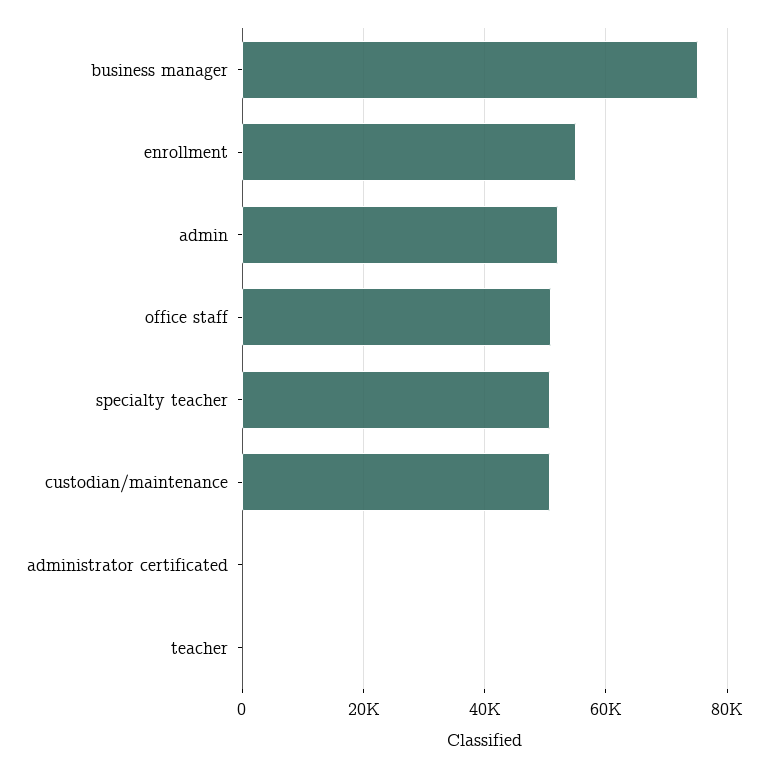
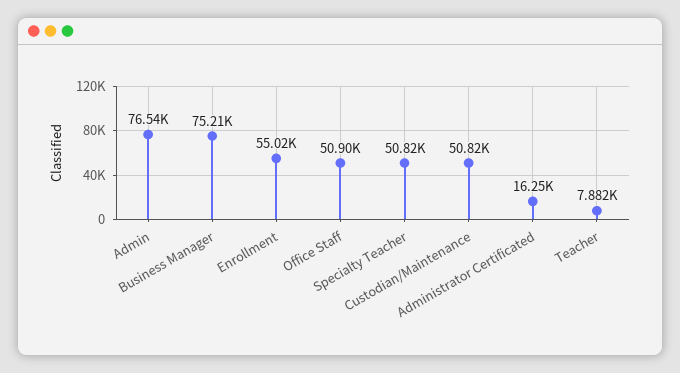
  {
    "business manager": 75210,
    "enrollment": 55020,
-   "admin": 52000,
+   "admin": 76540,
    "office staff": 50900,
    "specialty teacher": 50820,
    "custodian/maintenance": 50820,
-   "administrator certificated": 0,
+   "administrator certificated": 16250,
-   "teacher": 0
+   "teacher": 7882
  }

